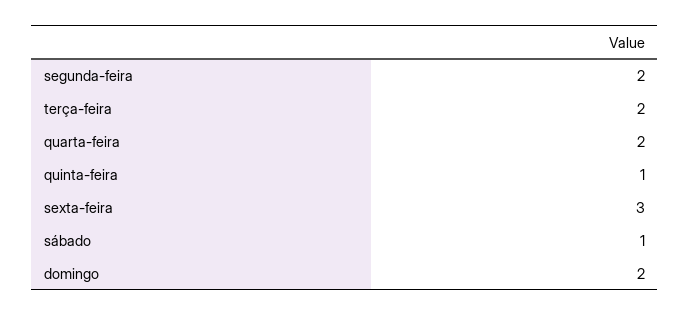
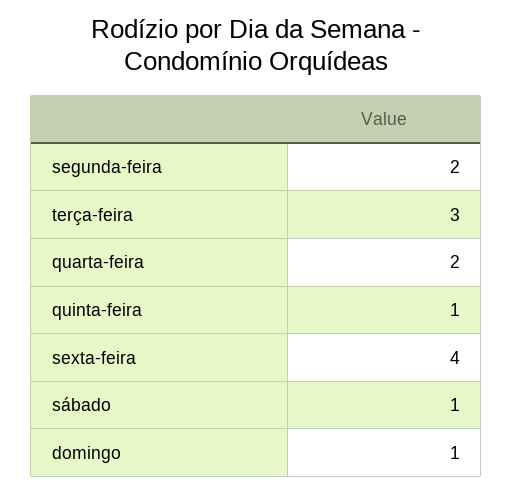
  {
    "segunda-feira": 2,
-   "terça-feira": 2,
+   "terça-feira": 3,
    "quarta-feira": 2,
    "quinta-feira": 1,
-   "sexta-feira": 3,
+   "sexta-feira": 4,
    "sábado": 1,
-   "domingo": 2
+   "domingo": 1
  }

